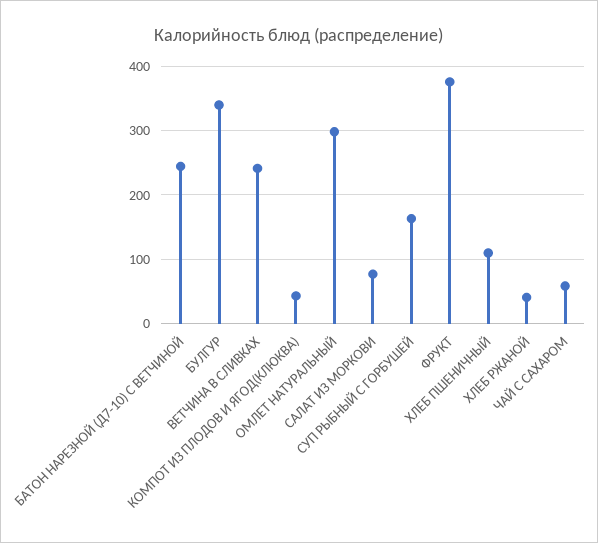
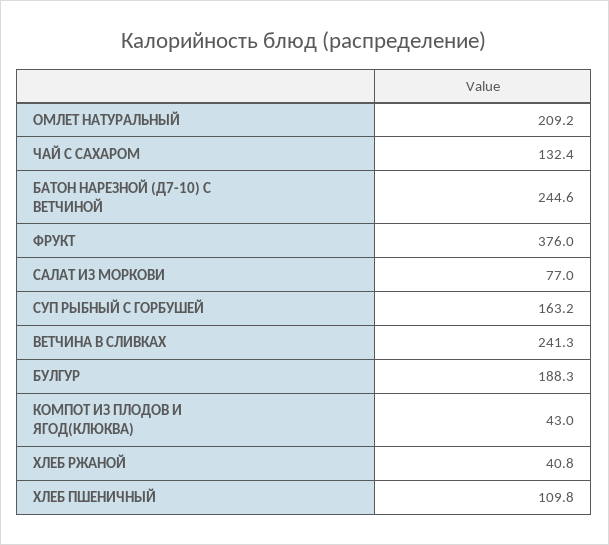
  {
    "БАТОН НАРЕЗНОЙ (Д7-10) С ВЕТЧИНОЙ": 244.6,
-   "БУЛГУР": 340,
+   "БУЛГУР": 188.3,
    "ВЕТЧИНА В СЛИВКАХ": 241.3,
    "КОМПОТ ИЗ ПЛОДОВ И ЯГОД(КЛЮКВА)": 43,
-   "ОМЛЕТ НАТУРАЛЬНЫЙ": 300,
+   "ОМЛЕТ НАТУРАЛЬНЫЙ": 209.2,
    "САЛАТ ИЗ МОРКОВИ": 77,
    "СУП РЫБНЫЙ С ГОРБУШЕЙ": 163.2,
    "ФРУКТ": 376,
    "ХЛЕБ ПШЕНИЧНЫЙ": 109.8,
    "ХЛЕБ РЖАНОЙ": 40.8,
-   "ЧАЙ С САХАРОМ": 60
+   "ЧАЙ С САХАРОМ": 132.4
  }

